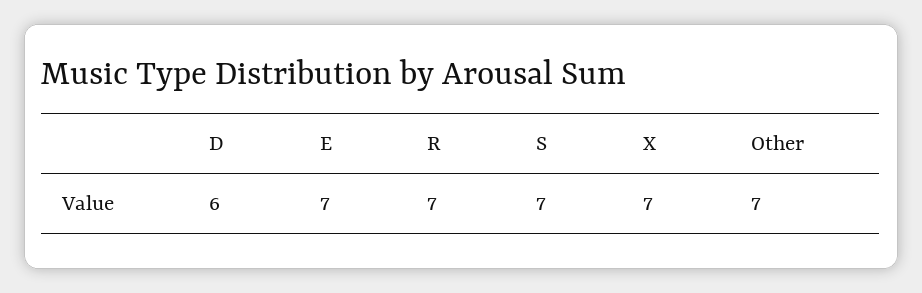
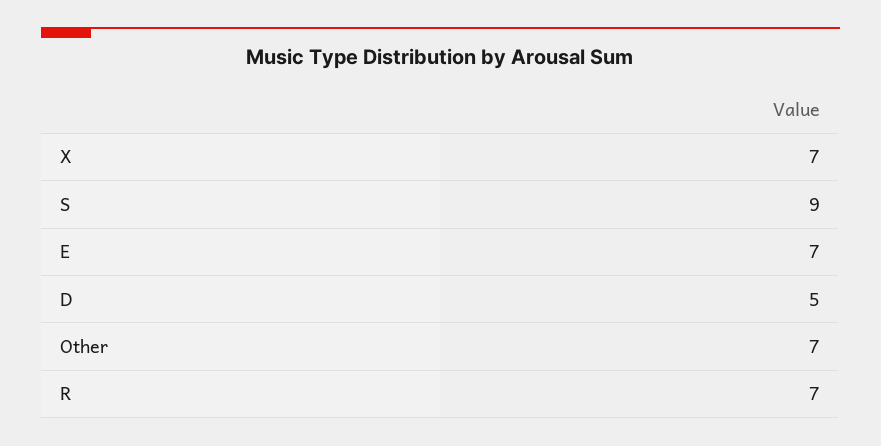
  {
-   "D": 6,
+   "D": 5,
    "E": 7,
    "R": 7,
-   "S": 7,
+   "S": 9,
    "X": 7,
    "Other": 7
  }

